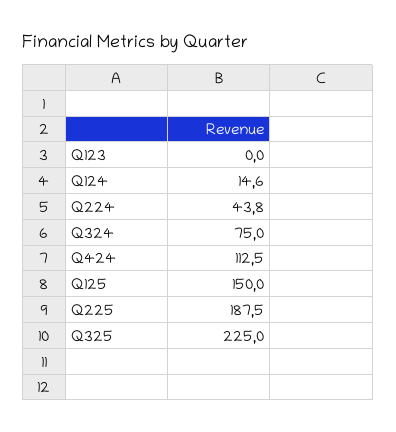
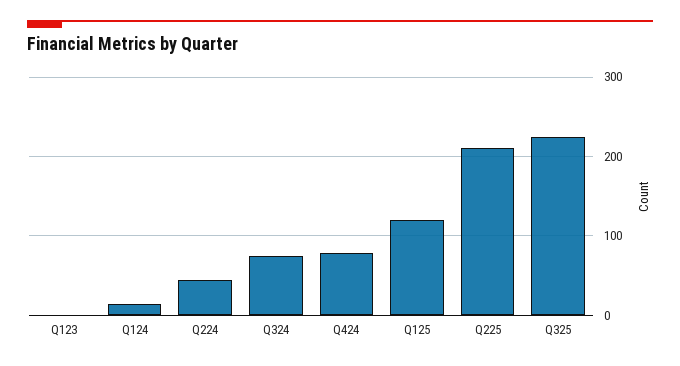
  {
    "Q123": 0,
    "Q124": 14.6,
    "Q224": 43.8,
    "Q324": 75,
-   "Q424": 112.5,
+   "Q424": 80,
-   "Q125": 150,
+   "Q125": 120,
-   "Q225": 187.5,
+   "Q225": 210,
    "Q325": 225
  }

